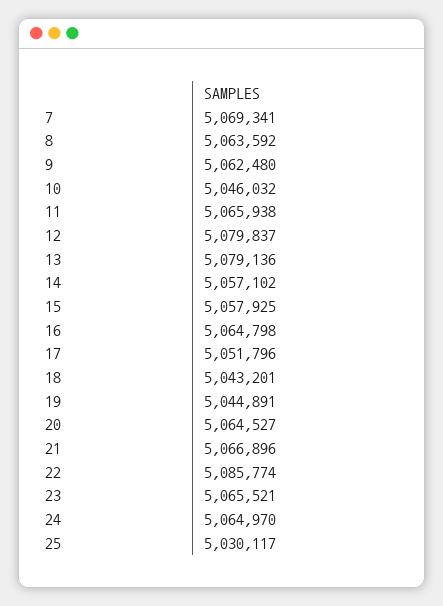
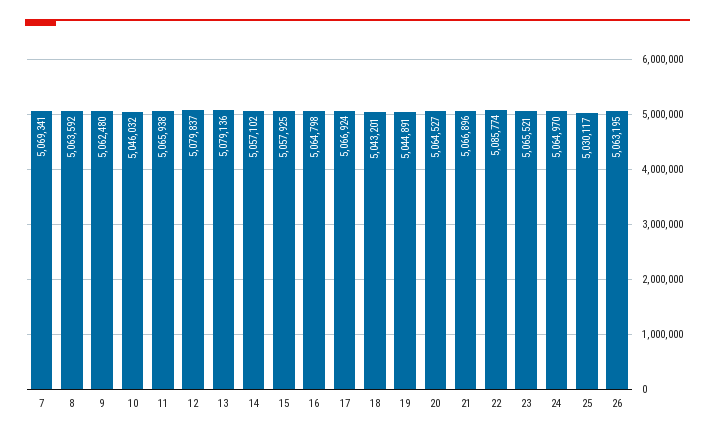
  {
    "7": 5069341,
    "8": 5063592,
    "9": 5062480,
    "10": 5046032,
    "11": 5065938,
    "12": 5079837,
    "13": 5079136,
    "14": 5057102,
    "15": 5057925,
    "16": 5064798,
-   "17": 5051796,
+   "17": 5066924,
    "18": 5043201,
    "19": 5044891,
    "20": 5064527,
    "21": 5066896,
    "22": 5085774,
    "23": 5065521,
    "24": 5064970,
-   "25": 5030117
+   "25": 5030117,
+   "26": 5063195
  }

